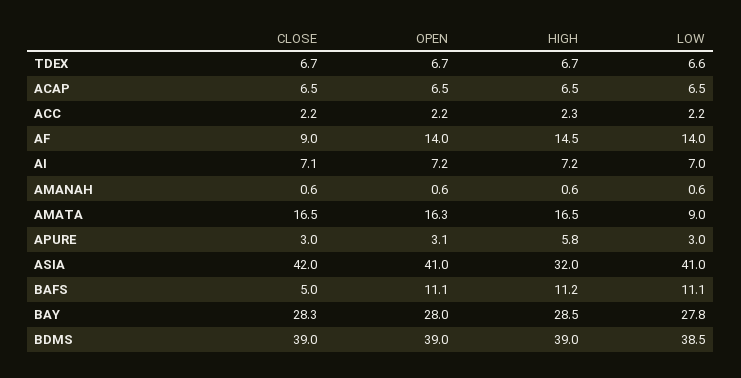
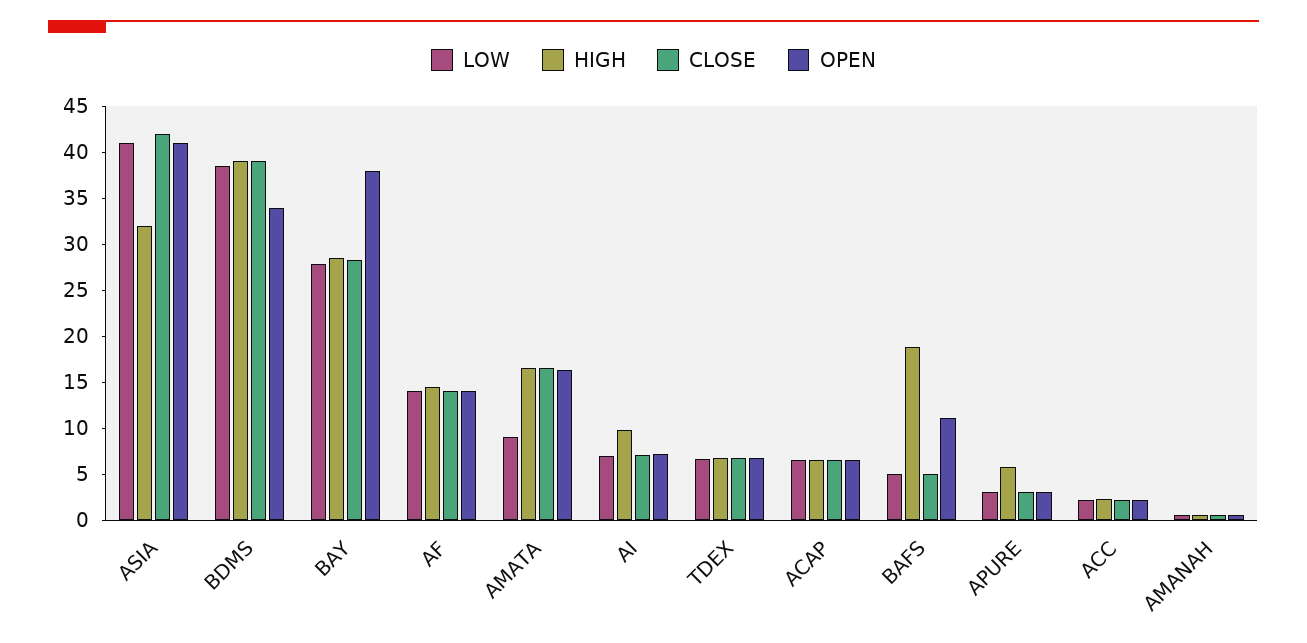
  {
    "CLOSE": {
      "TDEX": 6.7,
      "ACAP": 6.5,
      "ACC": 2.2,
-     "AF": 9,
+     "AF": 14,
      "AI": 7.1,
      "AMANAH": 0.6,
      "AMATA": 16.5,
      "APURE": 3,
      "ASIA": 42,
      "BAFS": 5,
      "BAY": 28.3,
      "BDMS": 39
    },
    "OPEN": {
      "TDEX": 6.7,
      "ACAP": 6.5,
      "ACC": 2.2,
      "AF": 14,
      "AI": 7.2,
      "AMANAH": 0.6,
      "AMATA": 16.3,
      "APURE": 3.1,
      "ASIA": 41,
      "BAFS": 11.1,
-     "BAY": 28,
+     "BAY": 38,
-     "BDMS": 39
+     "BDMS": 34
    },
    "HIGH": {
      "TDEX": 6.7,
      "ACAP": 6.5,
      "ACC": 2.3,
      "AF": 14.5,
-     "AI": 7.2,
+     "AI": 10,
      "AMANAH": 0.6,
      "AMATA": 16.5,
      "APURE": 5.8,
      "ASIA": 32,
-     "BAFS": 11.2,
+     "BAFS": 19,
      "BAY": 28.5,
      "BDMS": 39
    },
    "LOW": {
      "TDEX": 6.6,
      "ACAP": 6.5,
      "ACC": 2.2,
      "AF": 14,
      "AI": 7,
      "AMANAH": 0.6,
      "AMATA": 9,
      "APURE": 3,
      "ASIA": 41,
-     "BAFS": 11.1,
+     "BAFS": 5,
      "BAY": 27.8,
      "BDMS": 38.5
    }
  }

